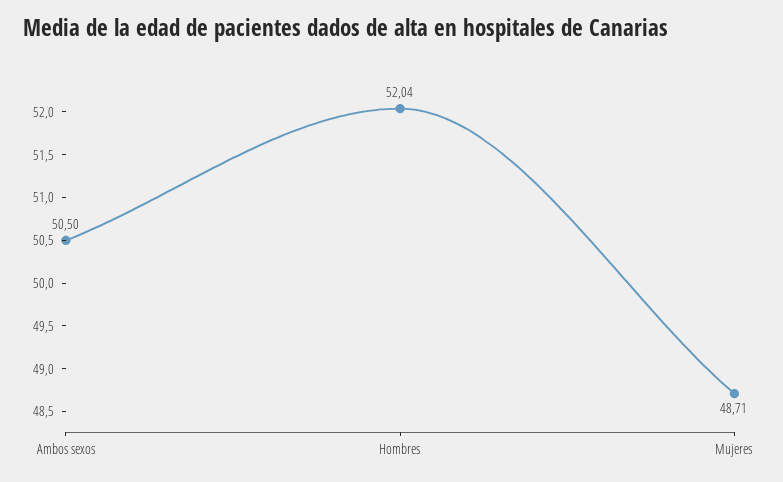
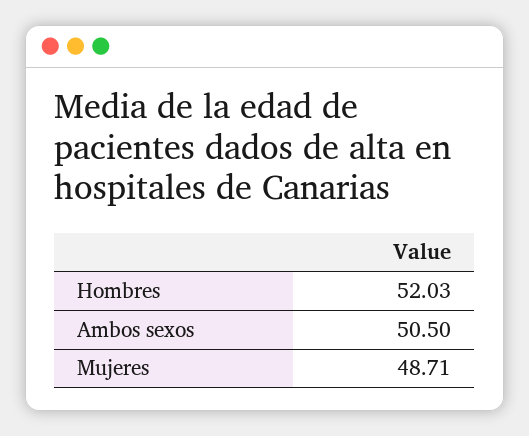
  {
    "Ambos sexos": 50.5,
-   "Hombres": 52.04,
+   "Hombres": 52.03,
    "Mujeres": 48.71
  }

